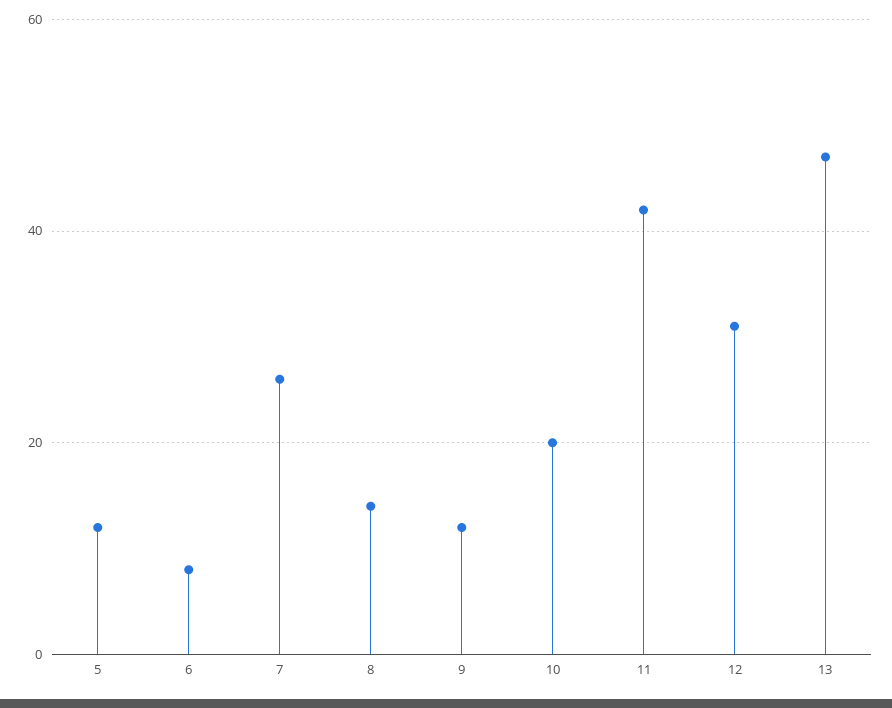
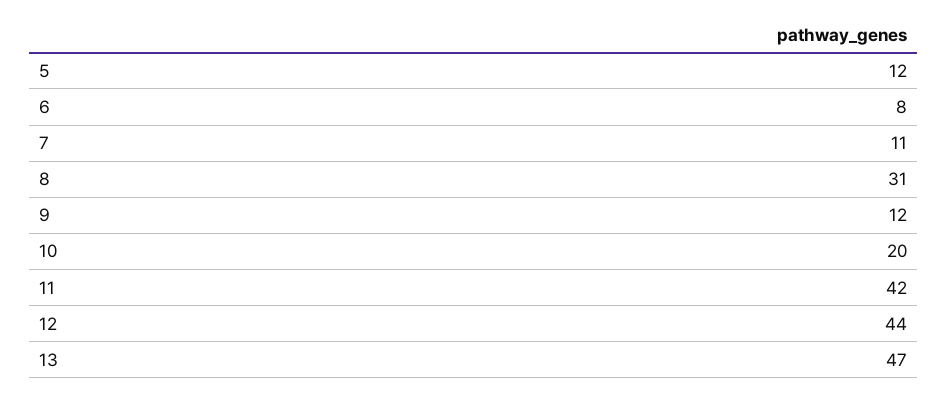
  {
    "5": 12,
    "6": 8,
-   "7": 25,
+   "7": 11,
-   "8": 15,
+   "8": 31,
    "9": 12,
    "10": 20,
    "11": 42,
-   "12": 30,
+   "12": 44,
    "13": 47
  }

